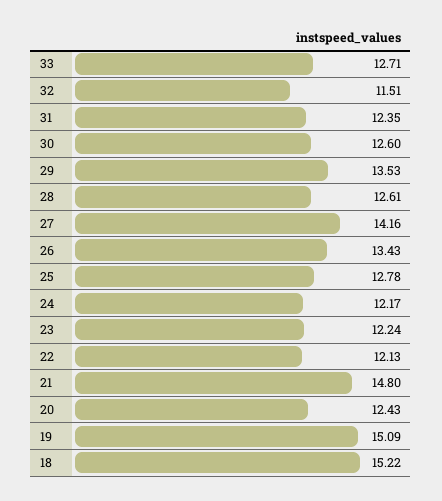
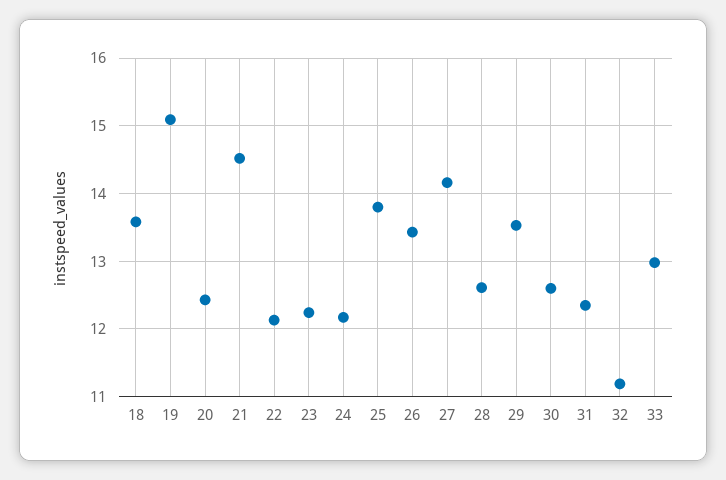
  {
-   "33": 12.71,
+   "33": 13,
-   "32": 11.51,
+   "32": 11.2,
    "31": 12.35,
    "30": 12.6,
    "29": 13.53,
    "28": 12.61,
    "27": 14.16,
    "26": 13.43,
-   "25": 12.78,
+   "25": 13.8,
    "24": 12.17,
    "23": 12.24,
    "22": 12.13,
-   "21": 14.8,
+   "21": 14.5,
    "20": 12.43,
    "19": 15.09,
-   "18": 15.22
+   "18": 13.6
  }

